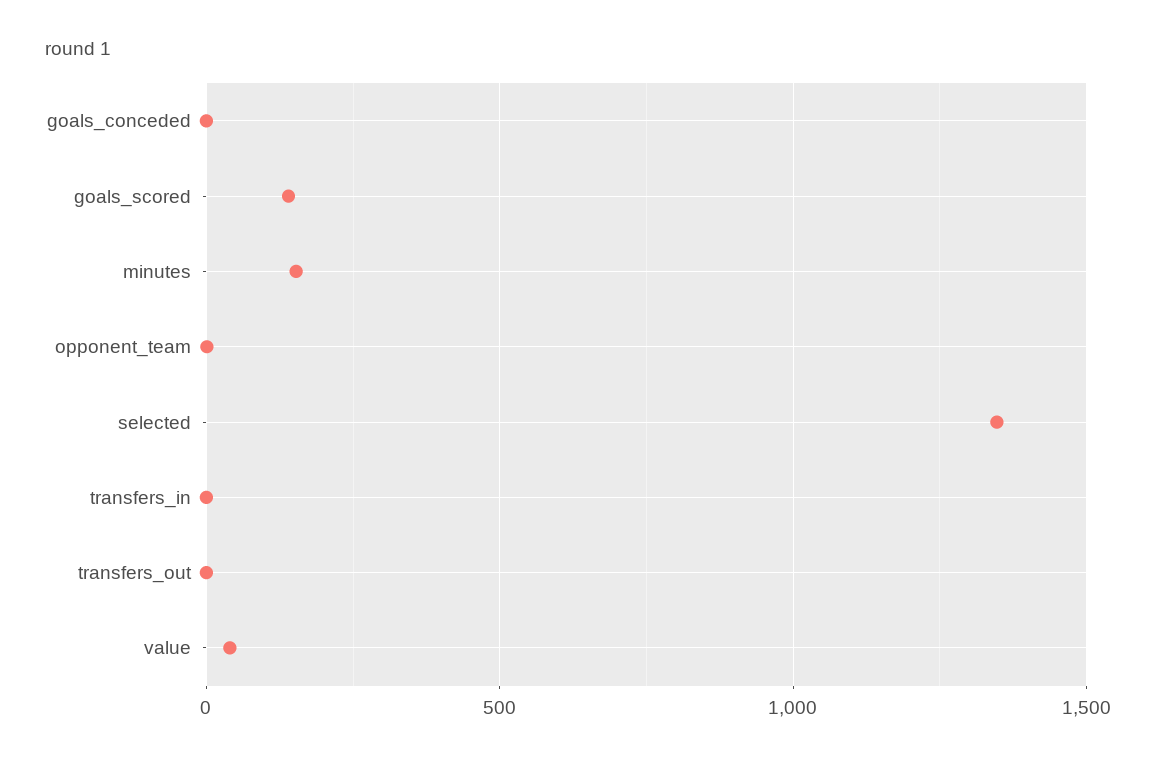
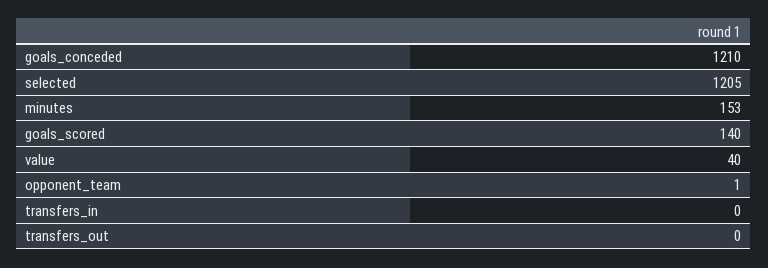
  {
-   "goals_conceded": 0,
+   "goals_conceded": 1210,
    "goals_scored": 140,
    "minutes": 153,
    "opponent_team": 1,
-   "selected": 1350,
+   "selected": 1205,
    "transfers_in": 0,
    "transfers_out": 0,
    "value": 40
  }

